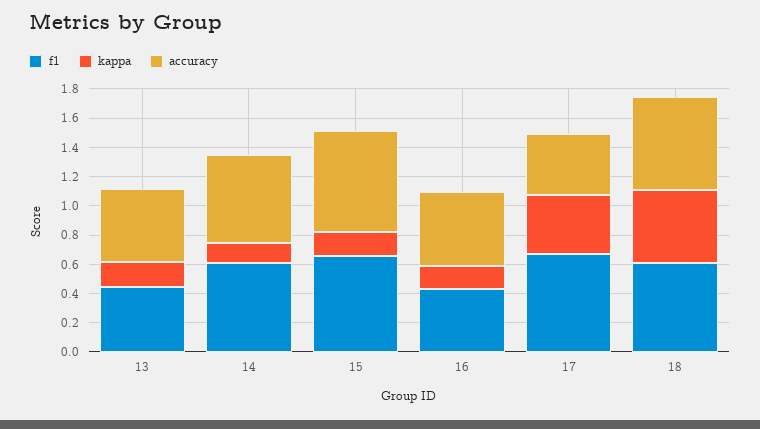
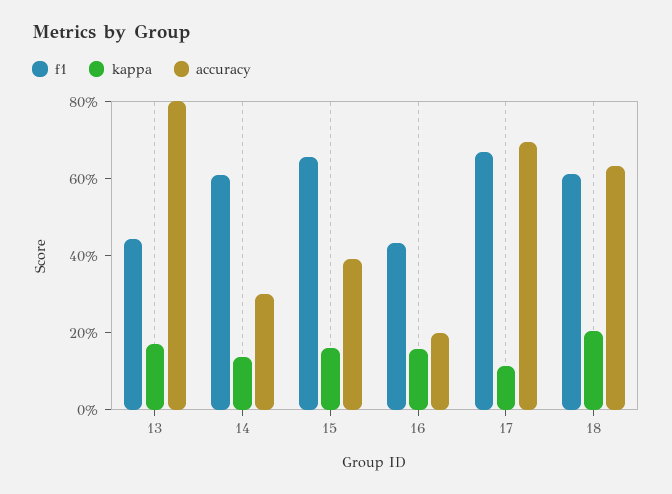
  {
    "f1": {
      "13": 0.45,
      "14": 0.6,
      "15": 0.65,
      "16": 0.45,
      "17": 0.65,
      "18": 0.6
    },
    "kappa": {
      "13": 0.15,
      "14": 0.15,
      "15": 0.15,
      "16": 0.15,
-     "17": 0.4,
+     "17": 0.1,
-     "18": 0.5
+     "18": 0.2
    },
    "accuracy": {
-     "13": 0.5,
+     "13": 0.8,
-     "14": 0.6,
+     "14": 0.3,
-     "15": 0.7,
+     "15": 0.4,
-     "16": 0.5,
+     "16": 0.2,
-     "17": 0.4,
+     "17": 0.7,
      "18": 0.65
    }
  }

